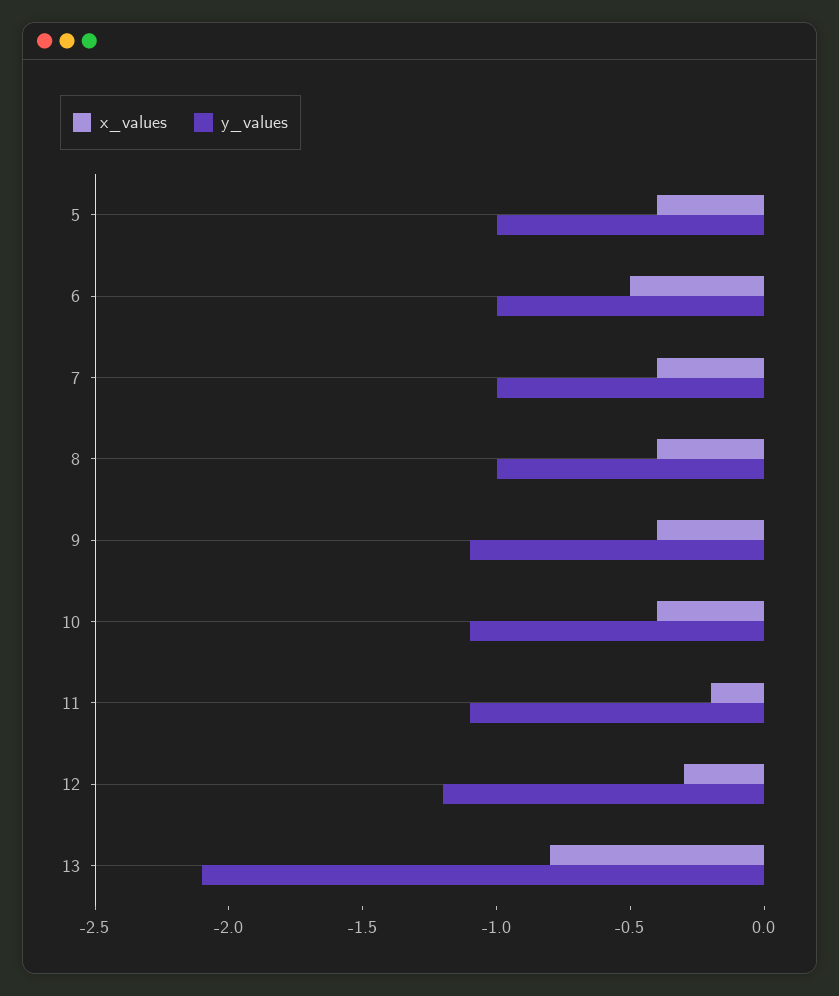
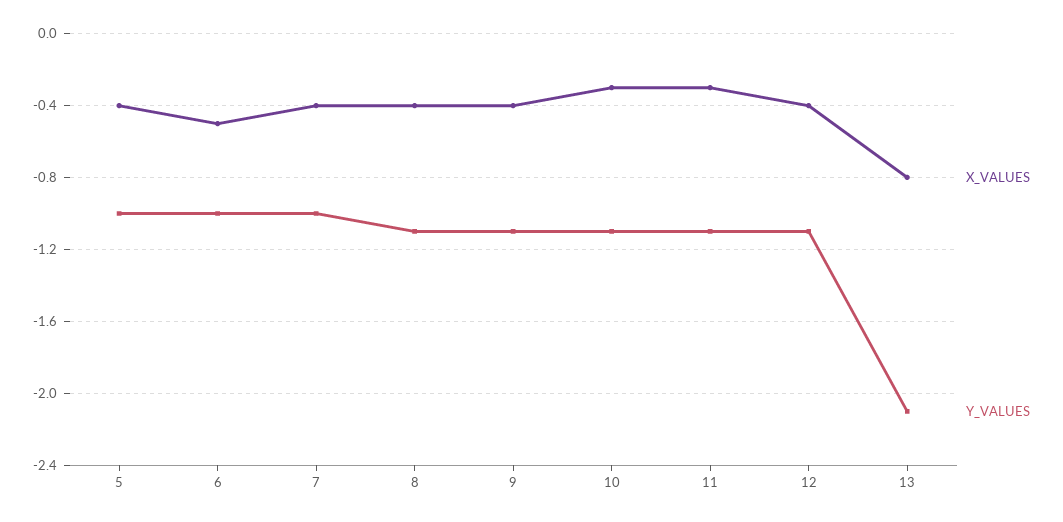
  {
    "x_values": {
      "5": -0.4,
      "6": -0.5,
      "7": -0.4,
      "8": -0.4,
      "9": -0.4,
-     "10": -0.4,
+     "10": -0.3,
-     "11": -0.2,
+     "11": -0.3,
-     "12": -0.3,
+     "12": -0.4,
      "13": -0.8
    },
    "y_values": {
      "5": -1,
      "6": -1,
      "7": -1,
-     "8": -1,
+     "8": -1.1,
      "9": -1.1,
      "10": -1.1,
      "11": -1.1,
-     "12": -1.2,
+     "12": -1.1,
      "13": -2.1
    }
  }

